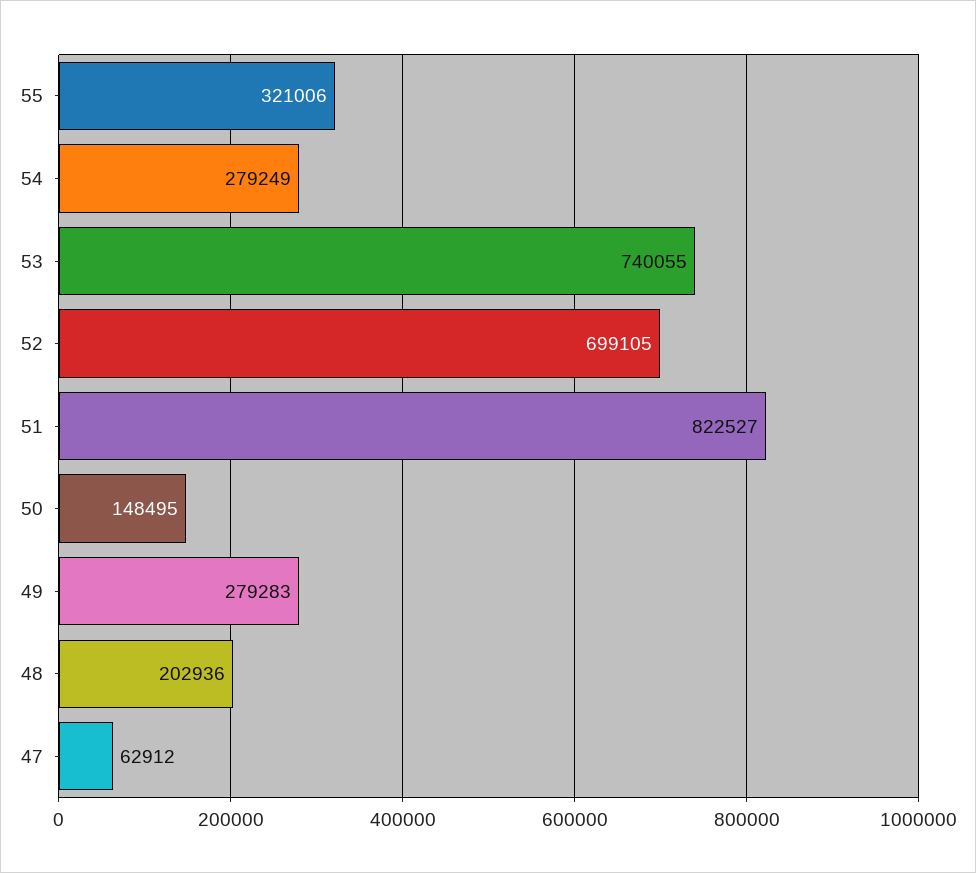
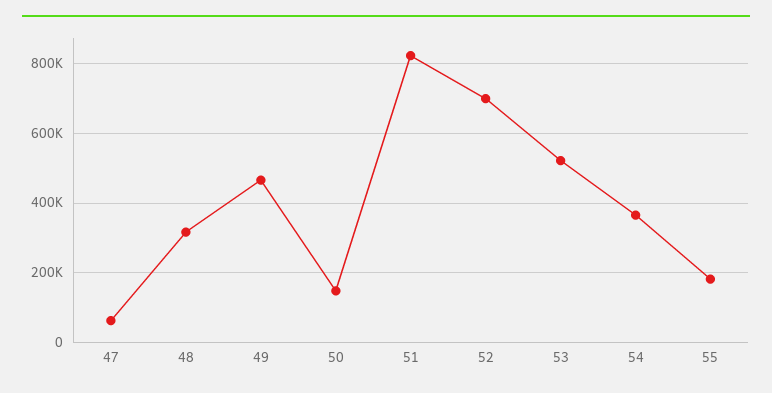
  {
-   "55": 321006,
+   "55": 180000,
-   "54": 279249,
+   "54": 360000,
-   "53": 740055,
+   "53": 520000,
    "52": 699105,
    "51": 822527,
    "50": 148495,
-   "49": 279283,
+   "49": 460000,
-   "48": 202936,
+   "48": 320000,
    "47": 62912
  }

